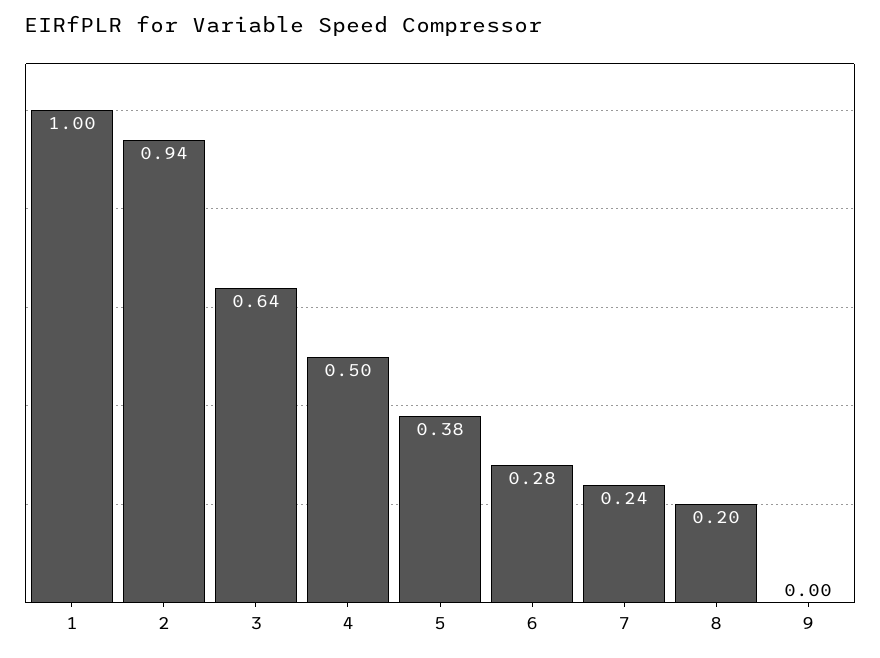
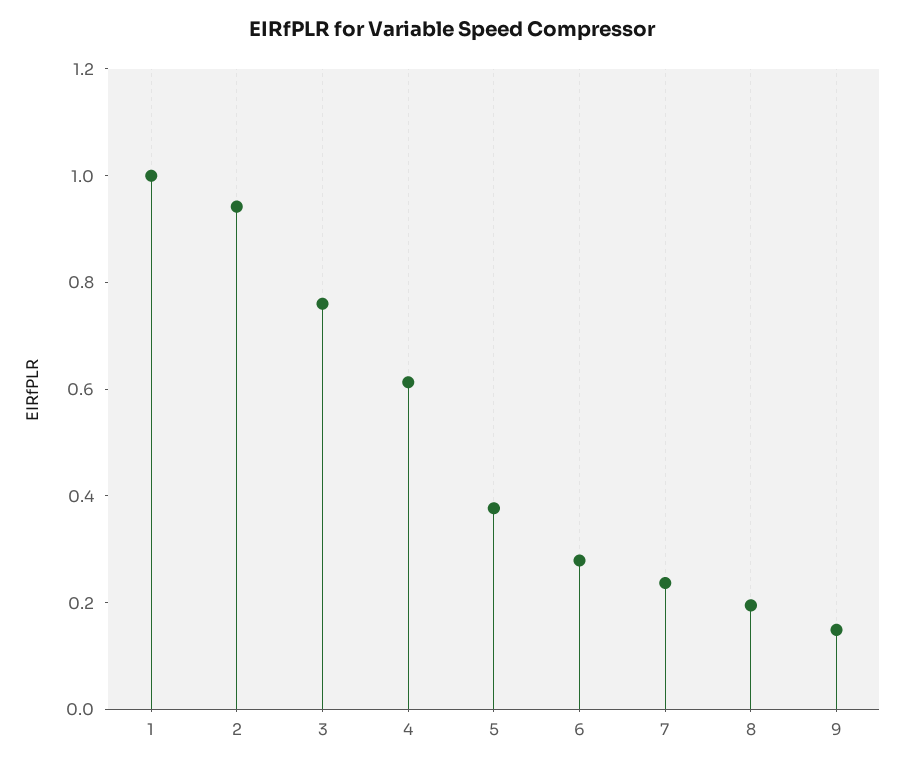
  {
    "1": 1,
    "2": 0.94,
-   "3": 0.64,
+   "3": 0.75,
-   "4": 0.5,
+   "4": 0.6,
    "5": 0.38,
    "6": 0.28,
    "7": 0.24,
    "8": 0.2,
-   "9": 0
+   "9": 0.15
  }

